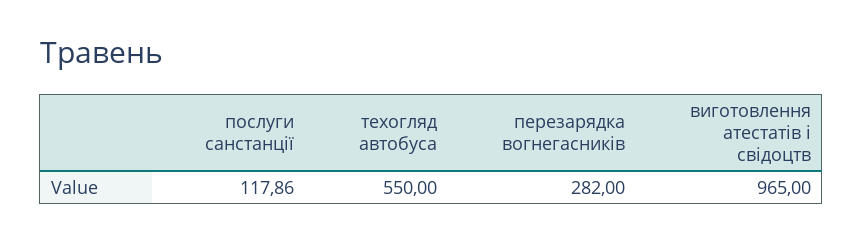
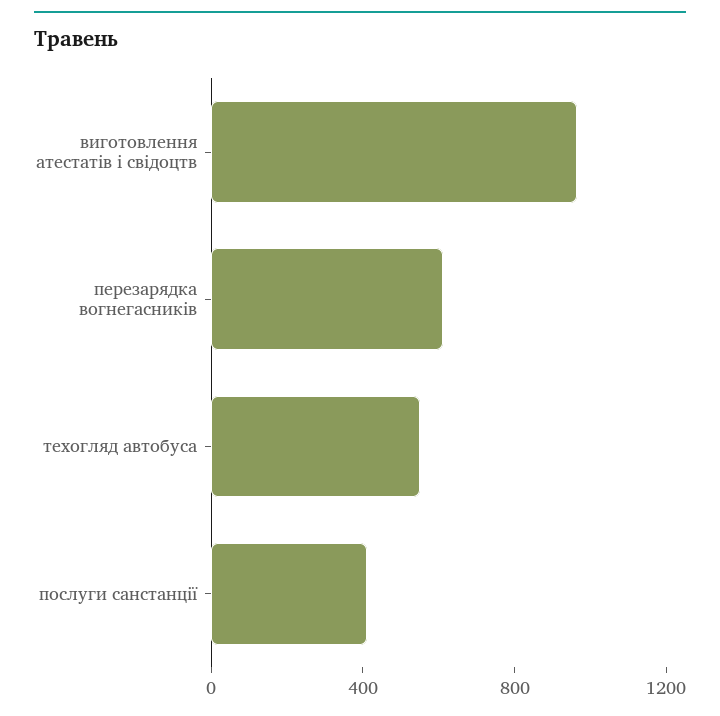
  {
-   "послуги санстанції": 117.86,
+   "послуги санстанції": 400,
    "техогляд автобуса": 550,
-   "перезарядка вогнегасників": 282,
+   "перезарядка вогнегасників": 600,
    "виготовлення атестатів і свідоцтв": 965
  }

